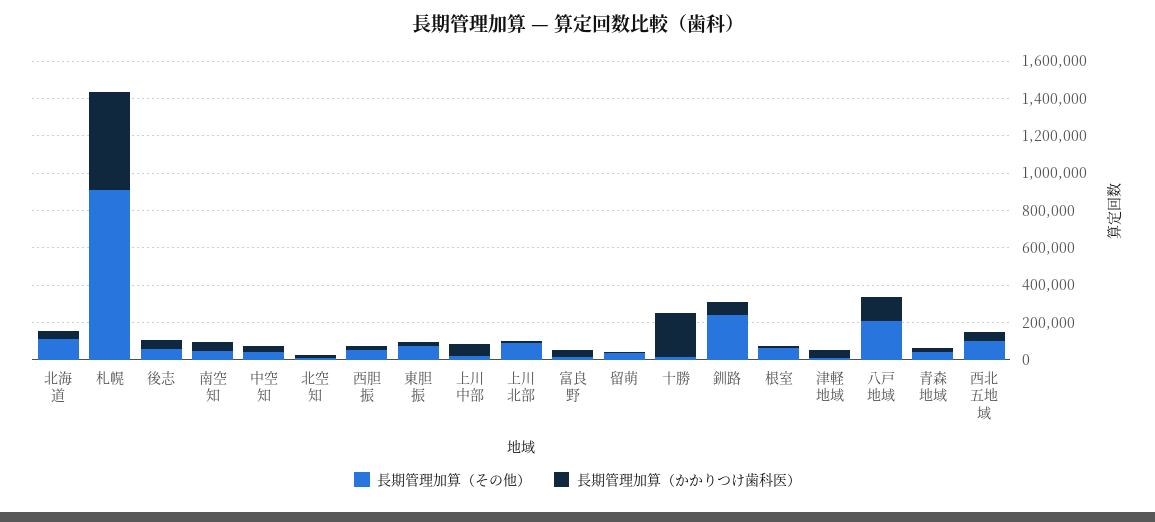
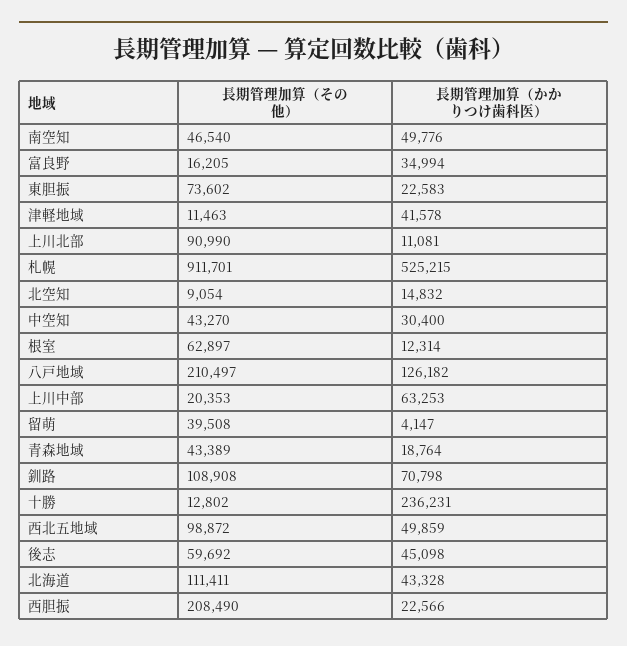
  {
    "長期管理加算（その他）": {
      "北海道": 111411,
      "札幌": 911701,
      "後志": 59692,
      "南空知": 46540,
      "中空知": 43270,
      "北空知": 9054,
-     "西胆振": 50000,
+     "西胆振": 208490,
      "東胆振": 73602,
      "上川中部": 20353,
      "上川北部": 90990,
      "富良野": 16205,
      "留萌": 39508,
      "十勝": 12802,
-     "釧路": 250000,
+     "釧路": 108908,
      "根室": 62897,
      "津軽地域": 11463,
      "八戸地域": 210497,
      "青森地域": 43389,
      "西北五地域": 98872
    },
    "長期管理加算（かかりつけ歯科医）": {
      "北海道": 43328,
      "札幌": 525215,
      "後志": 45098,
      "南空知": 49776,
      "中空知": 30400,
      "北空知": 14832,
      "西胆振": 22566,
      "東胆振": 22583,
      "上川中部": 63253,
      "上川北部": 11081,
      "富良野": 34994,
      "留萌": 4147,
      "十勝": 236231,
      "釧路": 70798,
      "根室": 12314,
      "津軽地域": 41578,
      "八戸地域": 126182,
      "青森地域": 18764,
      "西北五地域": 49859
    }
  }

